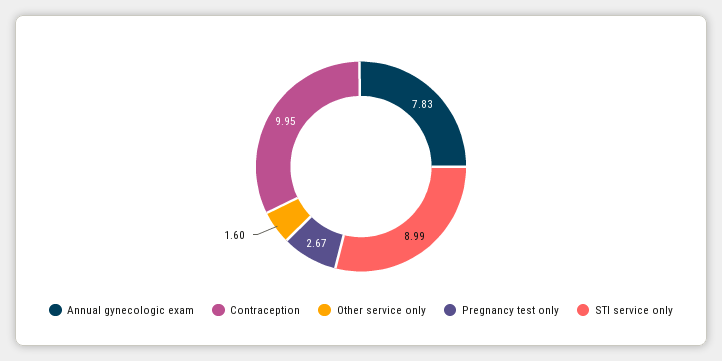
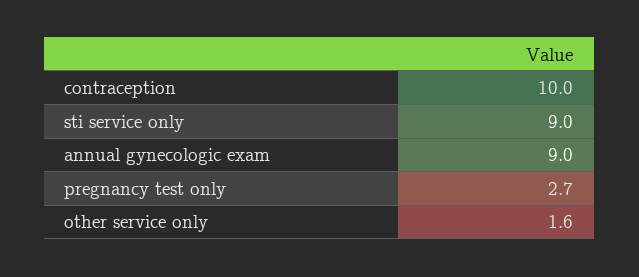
  {
-   "Annual gynecologic exam": 7.83,
+   "Annual gynecologic exam": 9,
    "Contraception": 9.95,
    "Other service only": 1.6,
    "Pregnancy test only": 2.67,
    "STI service only": 8.99
  }

